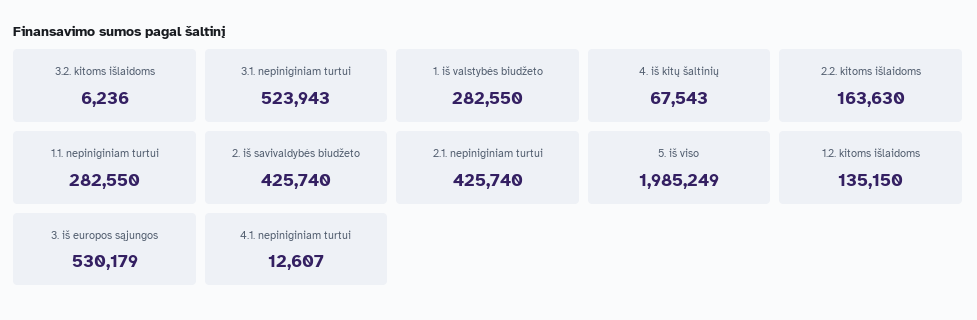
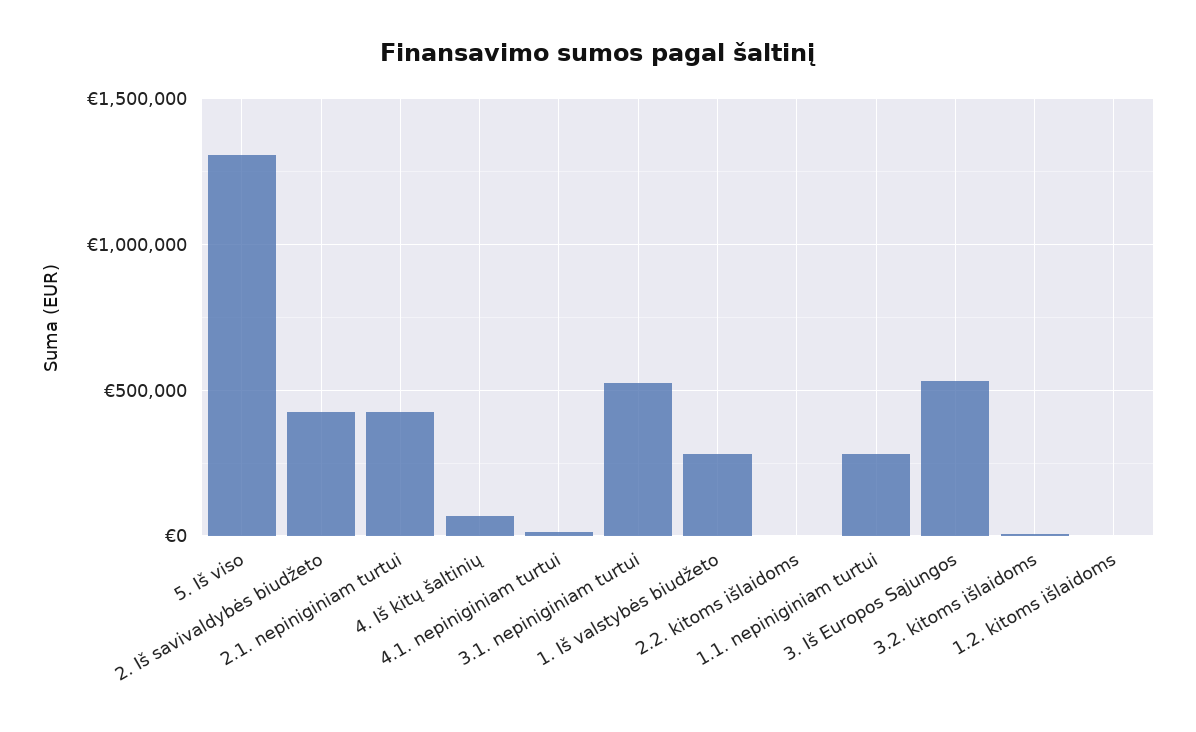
  {
    "3.2. kitoms išlaidoms": 6236,
    "3.1. nepiniginiam turtui": 523943,
    "1. iš valstybės biudžeto": 282550,
    "4. iš kitų šaltinių": 67543,
-   "2.2. kitoms išlaidoms": 163630,
+   "2.2. kitoms išlaidoms": 0,
    "1.1. nepiniginiam turtui": 282550,
    "2. iš savivaldybės biudžeto": 425740,
    "2.1. nepiniginiam turtui": 425740,
-   "5. iš viso": 1985249,
+   "5. iš viso": 1300000,
-   "1.2. kitoms išlaidoms": 135150,
+   "1.2. kitoms išlaidoms": 0,
    "3. iš europos sąjungos": 530179,
    "4.1. nepiniginiam turtui": 12607
  }

